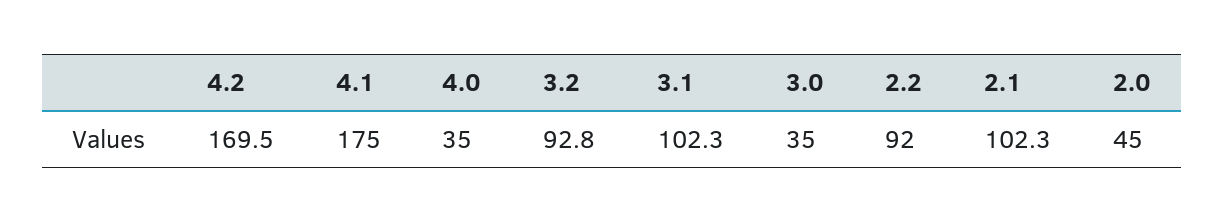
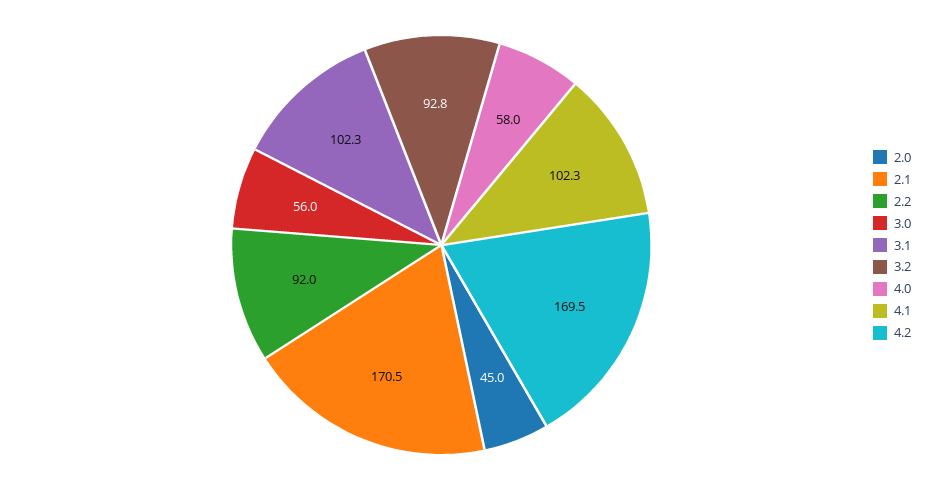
  {
    "4.2": 169.5,
-   "4.1": 175,
+   "4.1": 102.3,
-   "4.0": 35,
+   "4.0": 58,
    "3.2": 92.8,
    "3.1": 102.3,
-   "3.0": 35,
+   "3.0": 56,
    "2.2": 92,
-   "2.1": 102.3,
+   "2.1": 170.5,
    "2.0": 45
  }

